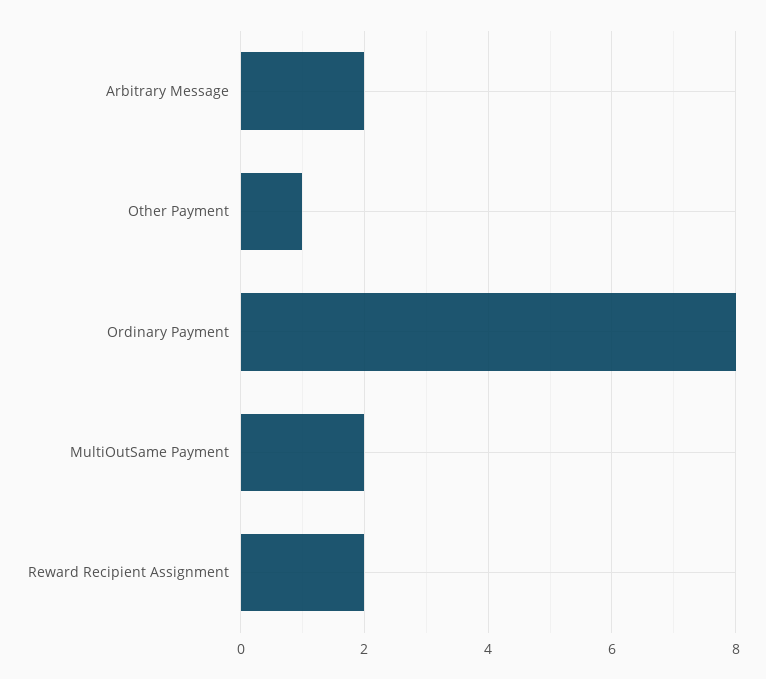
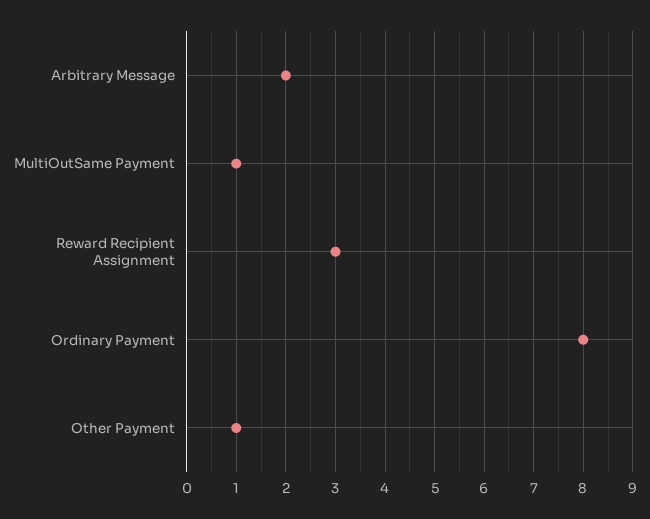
  {
    "Arbitrary Message": 2,
    "Other Payment": 1,
    "Ordinary Payment": 8,
-   "MultiOutSame Payment": 2,
+   "MultiOutSame Payment": 1,
-   "Reward Recipient Assignment": 2
+   "Reward Recipient Assignment": 3
  }

